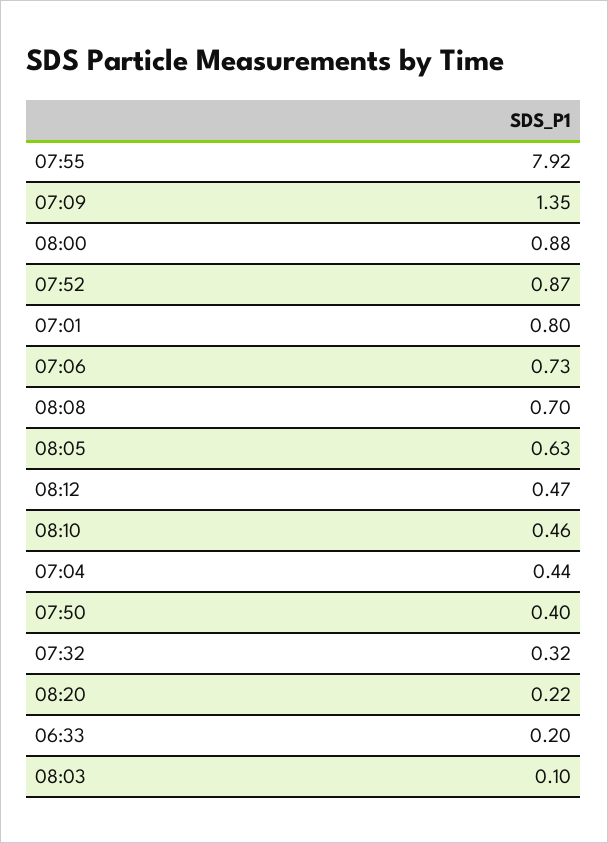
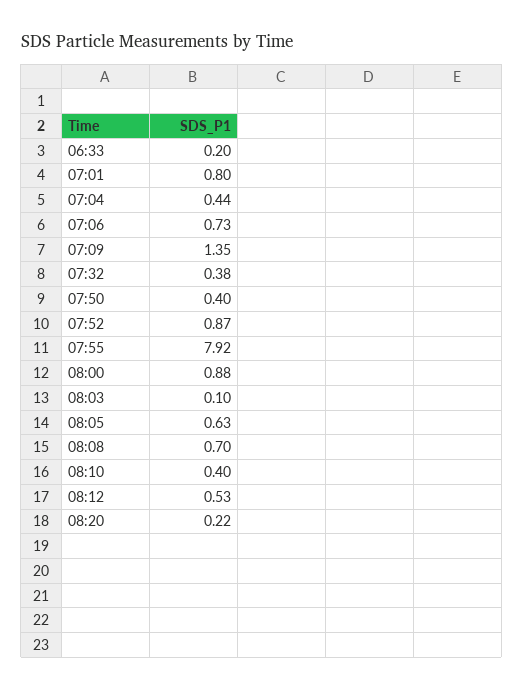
  {
    "07:55": 7.92,
    "07:09": 1.35,
    "08:00": 0.88,
    "07:52": 0.87,
    "07:01": 0.8,
    "07:06": 0.73,
    "08:08": 0.7,
    "08:05": 0.63,
-   "08:12": 0.47,
+   "08:12": 0.53,
-   "08:10": 0.46,
+   "08:10": 0.4,
    "07:04": 0.44,
    "07:50": 0.4,
-   "07:32": 0.32,
+   "07:32": 0.38,
    "08:20": 0.22,
    "06:33": 0.2,
    "08:03": 0.1
  }

